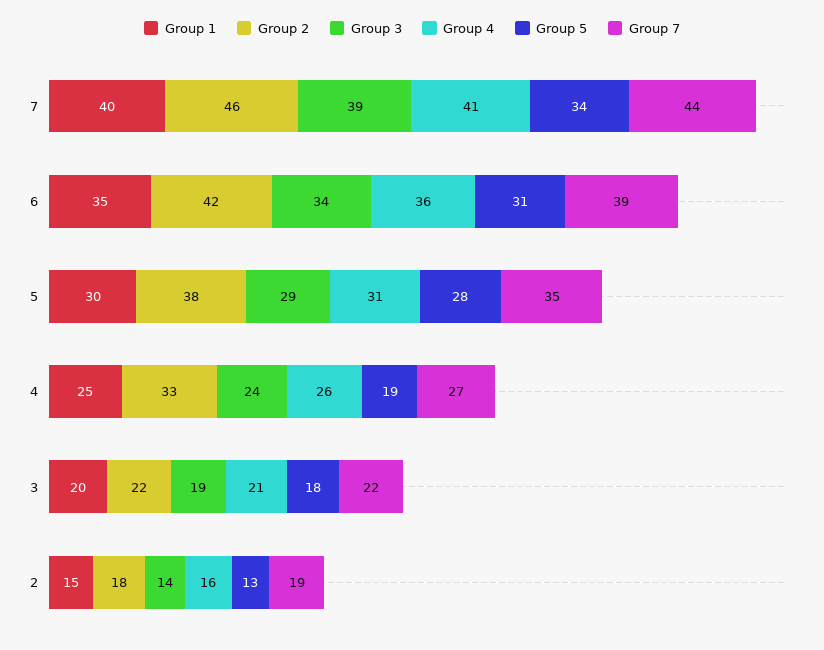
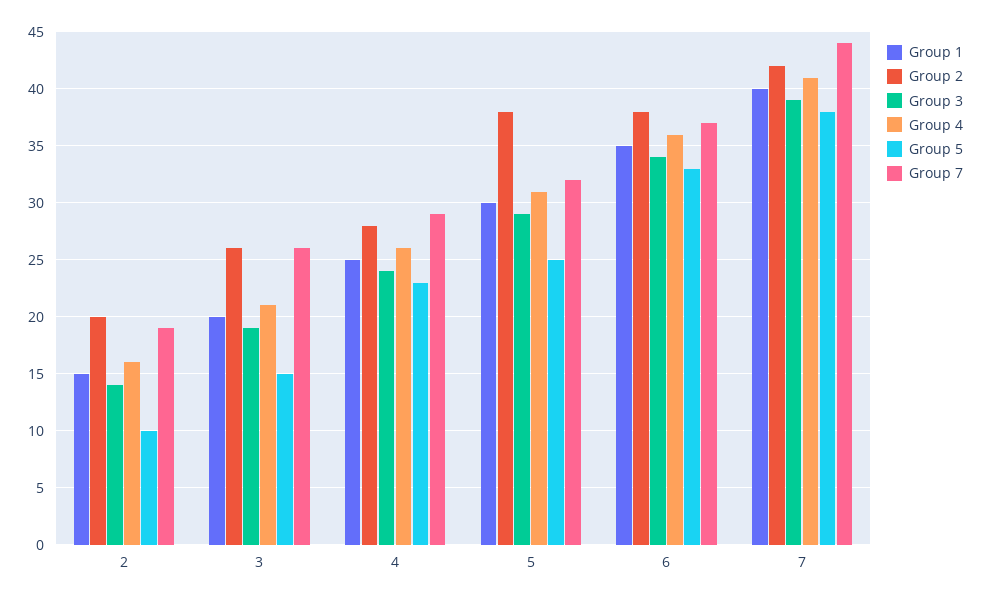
  {
    "Group 1": {
      "7": 40,
      "6": 35,
      "5": 30,
      "4": 25,
      "3": 20,
      "2": 15
    },
    "Group 2": {
-     "7": 46,
+     "7": 42,
-     "6": 42,
+     "6": 38,
      "5": 38,
-     "4": 33,
+     "4": 28,
-     "3": 22,
+     "3": 26,
-     "2": 18
+     "2": 20
    },
    "Group 3": {
      "7": 39,
      "6": 34,
      "5": 29,
      "4": 24,
      "3": 19,
      "2": 14
    },
    "Group 4": {
      "7": 41,
      "6": 36,
      "5": 31,
      "4": 26,
      "3": 21,
      "2": 16
    },
    "Group 5": {
-     "7": 34,
+     "7": 38,
-     "6": 31,
+     "6": 33,
-     "5": 28,
+     "5": 25,
-     "4": 19,
+     "4": 23,
-     "3": 18,
+     "3": 15,
-     "2": 13
+     "2": 10
    },
    "Group 7": {
      "7": 44,
-     "6": 39,
+     "6": 37,
-     "5": 35,
+     "5": 32,
-     "4": 27,
+     "4": 29,
-     "3": 22,
+     "3": 26,
      "2": 19
    }
  }

